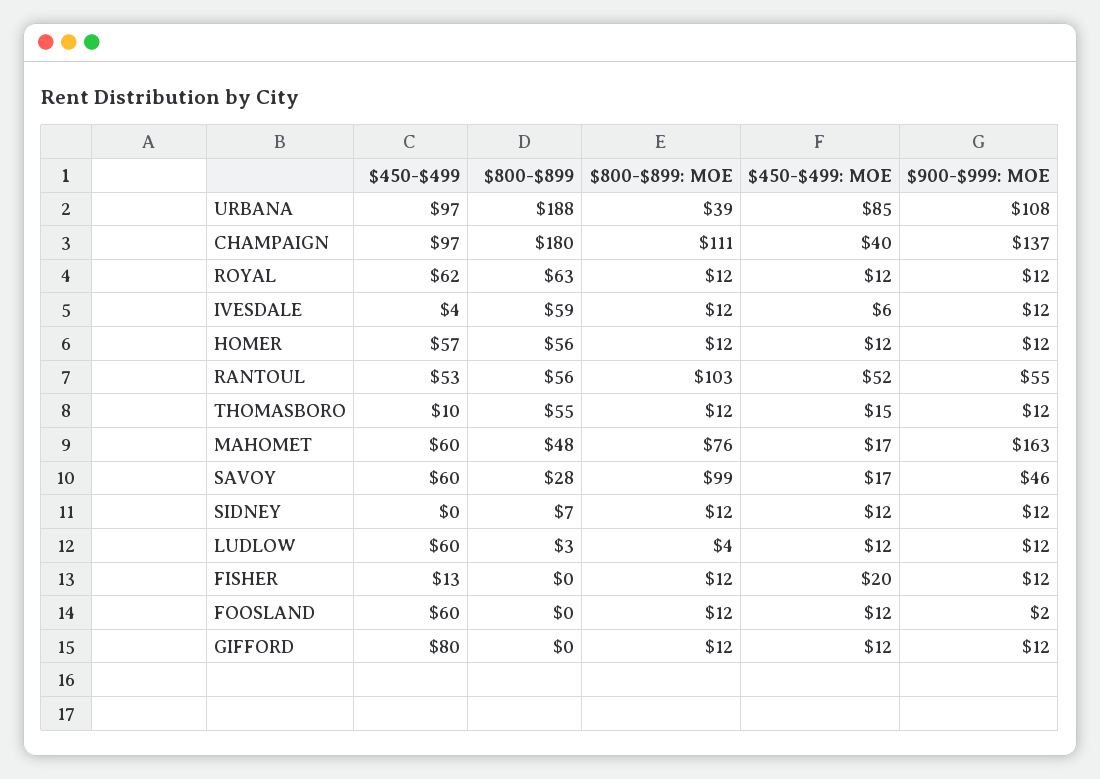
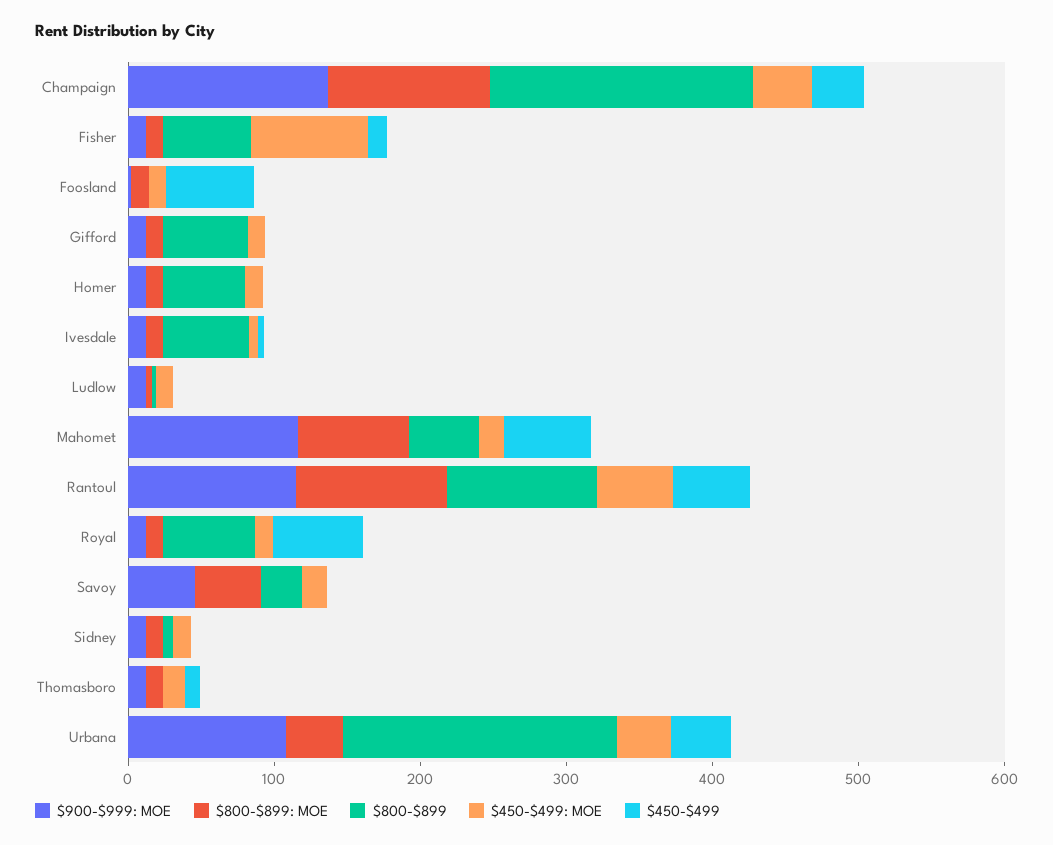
  {
    "$450-$499": {
-     "URBANA": 97,
+     "URBANA": 40,
-     "CHAMPAIGN": 97,
+     "CHAMPAIGN": 40,
      "ROYAL": 62,
      "IVESDALE": 4,
-     "HOMER": 57,
+     "HOMER": 0,
      "RANTOUL": 53,
      "THOMASBORO": 10,
      "MAHOMET": 60,
-     "SAVOY": 60,
+     "SAVOY": 0,
      "SIDNEY": 0,
-     "LUDLOW": 60,
+     "LUDLOW": 0,
      "FISHER": 13,
      "FOOSLAND": 60,
-     "GIFFORD": 80
+     "GIFFORD": 0
    },
    "$800-$899": {
      "URBANA": 188,
      "CHAMPAIGN": 180,
      "ROYAL": 63,
      "IVESDALE": 59,
      "HOMER": 56,
-     "RANTOUL": 56,
+     "RANTOUL": 100,
-     "THOMASBORO": 55,
+     "THOMASBORO": 0,
      "MAHOMET": 48,
      "SAVOY": 28,
      "SIDNEY": 7,
      "LUDLOW": 3,
-     "FISHER": 0,
+     "FISHER": 60,
      "FOOSLAND": 0,
-     "GIFFORD": 0
+     "GIFFORD": 60
    },
    "$800-$899: MOE": {
      "URBANA": 39,
      "CHAMPAIGN": 111,
      "ROYAL": 12,
      "IVESDALE": 12,
      "HOMER": 12,
      "RANTOUL": 103,
      "THOMASBORO": 12,
      "MAHOMET": 76,
-     "SAVOY": 99,
+     "SAVOY": 40,
      "SIDNEY": 12,
      "LUDLOW": 4,
      "FISHER": 12,
      "FOOSLAND": 12,
      "GIFFORD": 12
    },
    "$450-$499: MOE": {
-     "URBANA": 85,
+     "URBANA": 40,
      "CHAMPAIGN": 40,
      "ROYAL": 12,
      "IVESDALE": 6,
      "HOMER": 12,
      "RANTOUL": 52,
      "THOMASBORO": 15,
      "MAHOMET": 17,
      "SAVOY": 17,
      "SIDNEY": 12,
      "LUDLOW": 12,
-     "FISHER": 20,
+     "FISHER": 80,
      "FOOSLAND": 12,
      "GIFFORD": 12
    },
    "$900-$999: MOE": {
      "URBANA": 108,
      "CHAMPAIGN": 137,
      "ROYAL": 12,
      "IVESDALE": 12,
      "HOMER": 12,
-     "RANTOUL": 55,
+     "RANTOUL": 120,
      "THOMASBORO": 12,
-     "MAHOMET": 163,
+     "MAHOMET": 120,
      "SAVOY": 46,
      "SIDNEY": 12,
      "LUDLOW": 12,
      "FISHER": 12,
      "FOOSLAND": 2,
      "GIFFORD": 12
    }
  }

